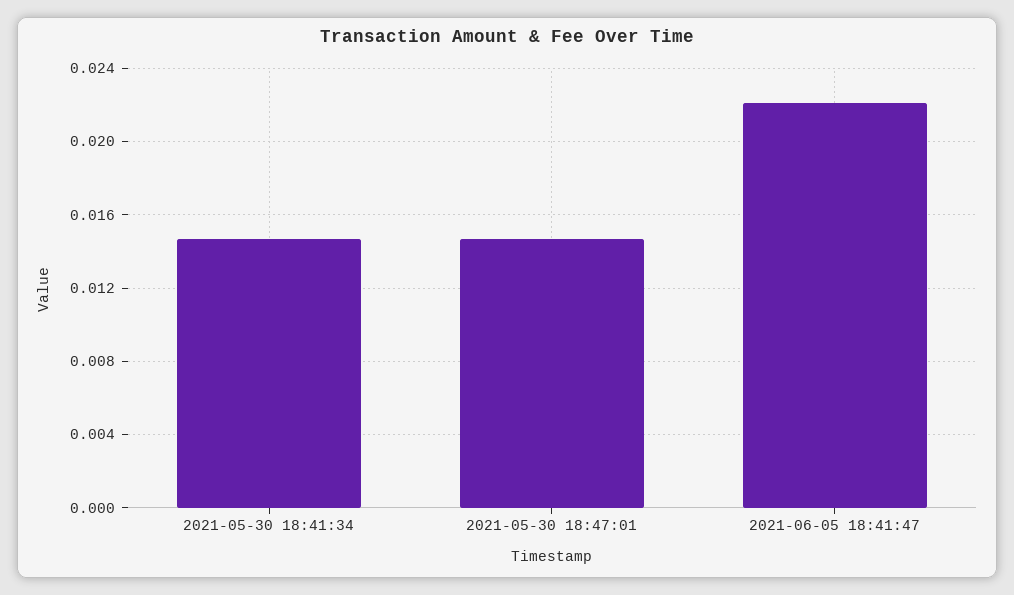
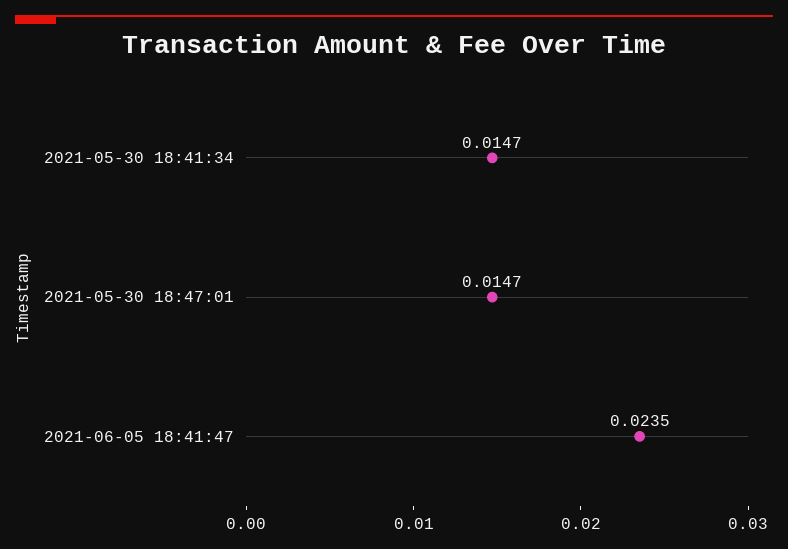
  {
    "2021-05-30 18:41:34": 0.0147,
    "2021-05-30 18:47:01": 0.0147,
-   "2021-06-05 18:41:47": 0.022
+   "2021-06-05 18:41:47": 0.0235
  }

